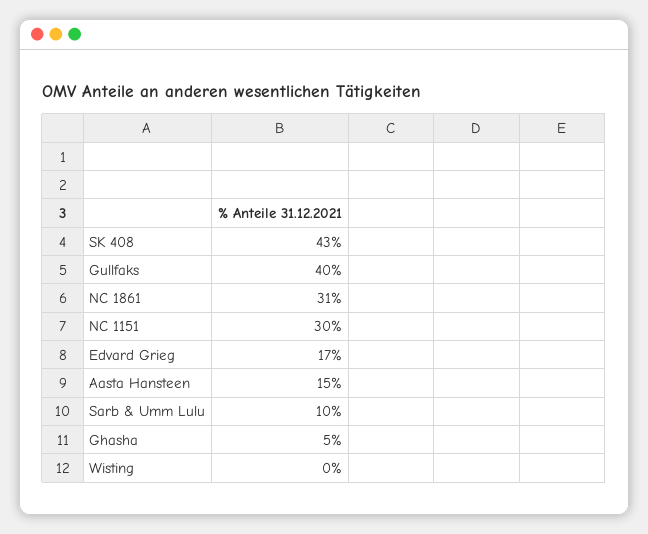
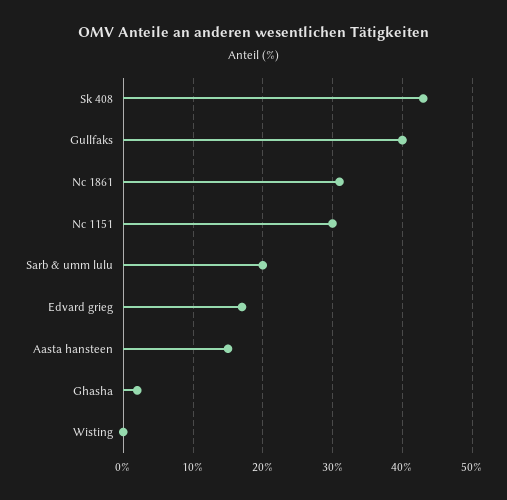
  {
    "SK 408": 43,
    "Gullfaks": 40,
    "NC 1861": 31,
    "NC 1151": 30,
    "Edvard Grieg": 17,
    "Aasta Hansteen": 15,
-   "Sarb & Umm Lulu": 10,
+   "Sarb & Umm Lulu": 20,
-   "Ghasha": 5,
+   "Ghasha": 2,
    "Wisting": 0
  }

